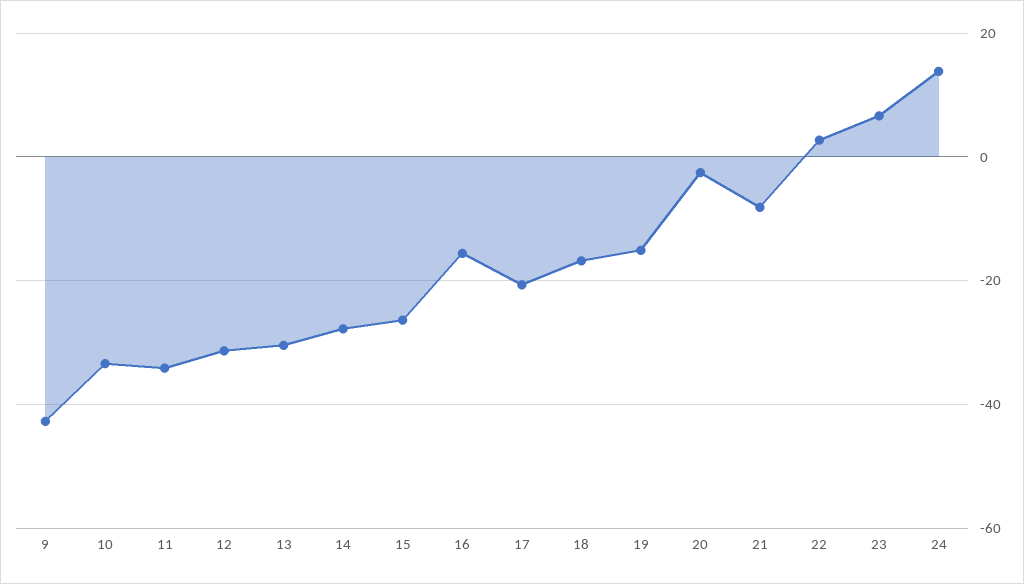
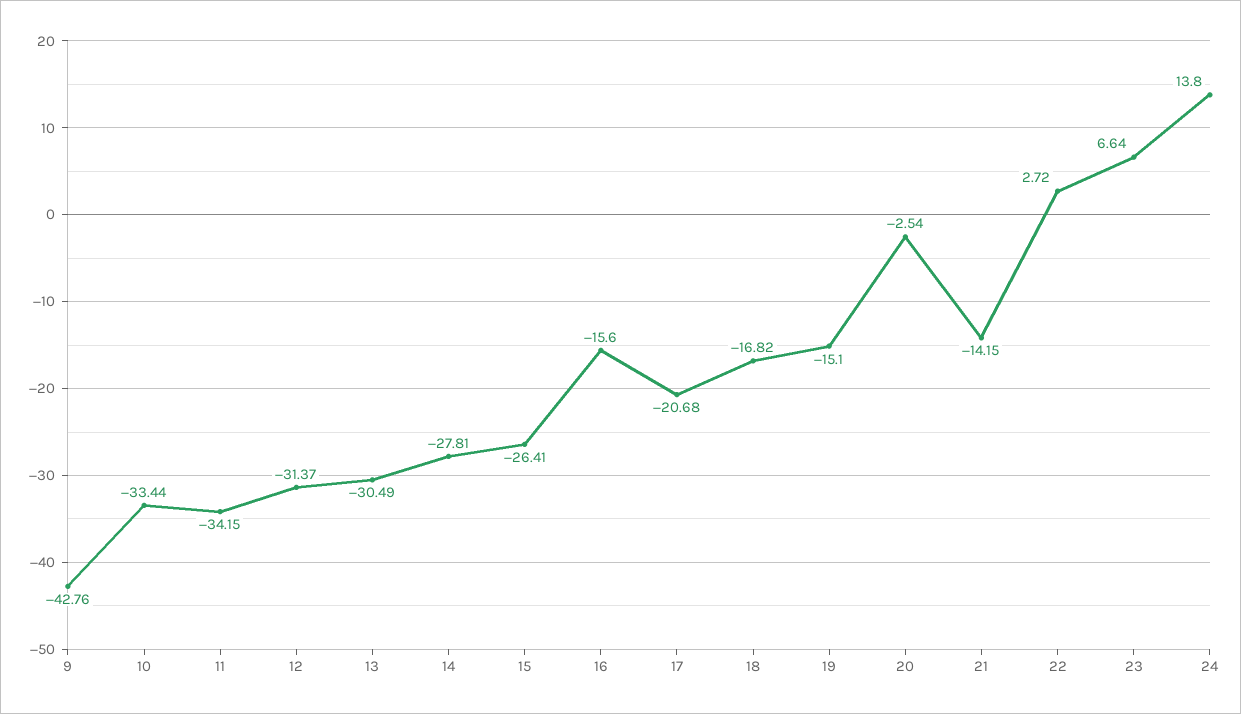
  {
    "9": -42.76,
    "10": -33.44,
    "11": -34.15,
    "12": -31.37,
    "13": -30.49,
    "14": -27.81,
    "15": -26.41,
    "16": -15.6,
    "17": -20.68,
    "18": -16.82,
    "19": -15.1,
    "20": -2.54,
-   "21": -8,
+   "21": -14.15,
    "22": 2.72,
    "23": 6.64,
    "24": 13.8
  }

